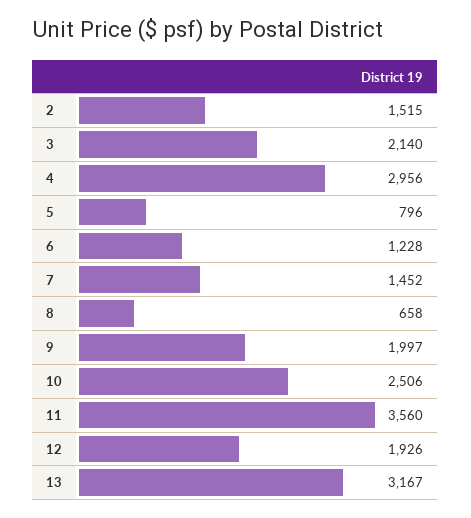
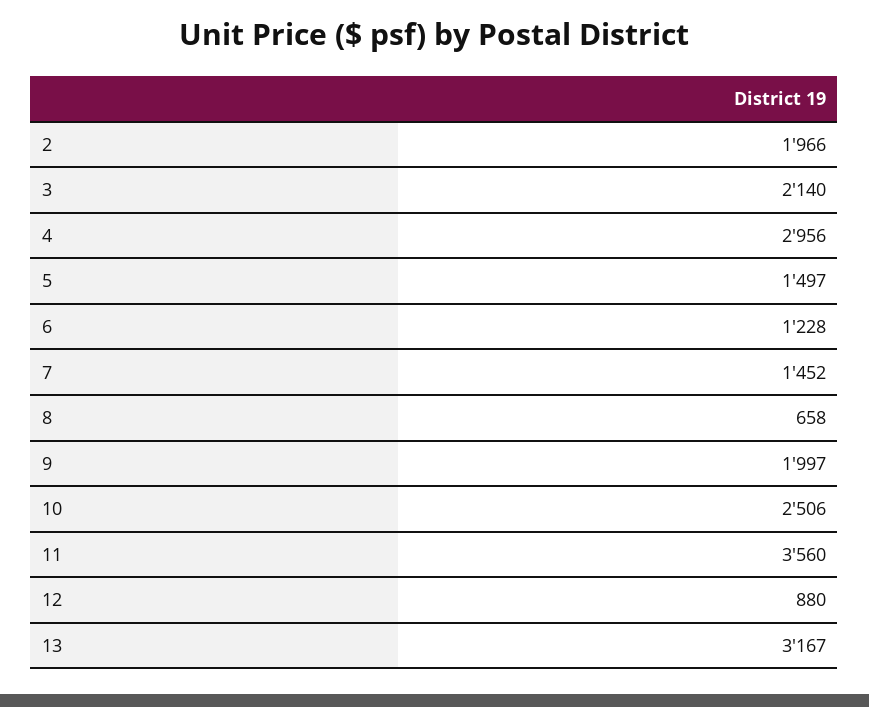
  {
-   "2": 1515,
+   "2": 1966,
    "3": 2140,
    "4": 2956,
-   "5": 796,
+   "5": 1497,
    "6": 1228,
    "7": 1452,
    "8": 658,
    "9": 1997,
    "10": 2506,
    "11": 3560,
-   "12": 1926,
+   "12": 880,
    "13": 3167
  }

